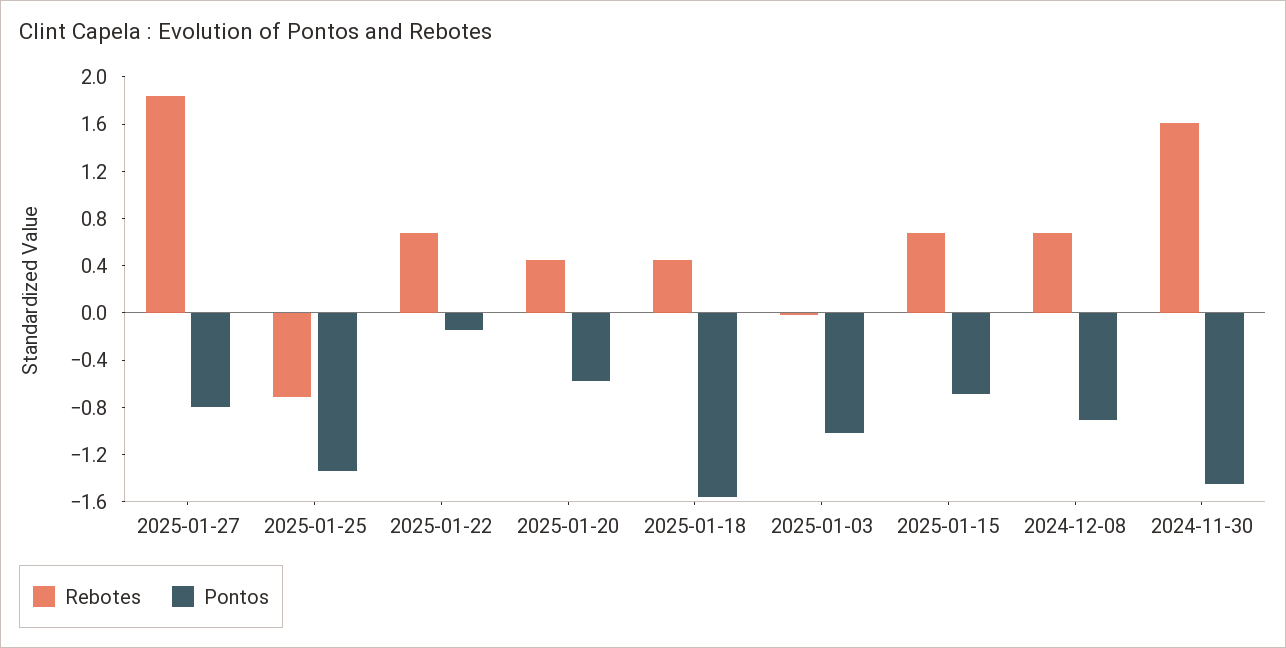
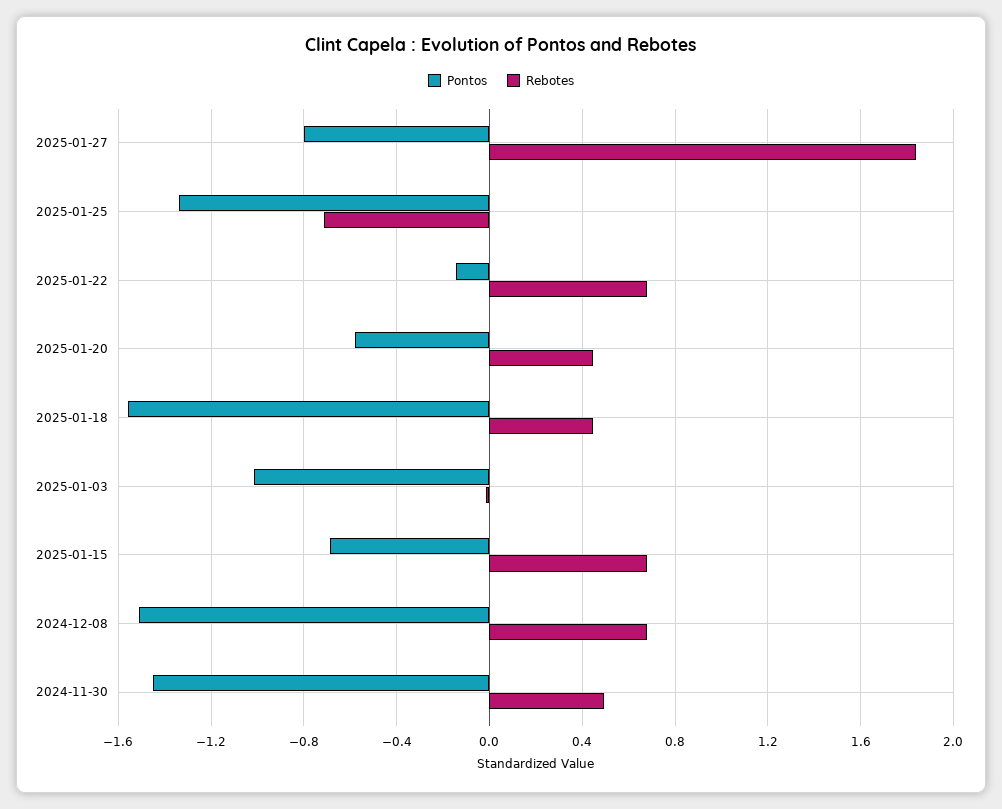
  {
    "Rebotes": {
      "2025-01-27": 1.85,
      "2025-01-25": -0.7,
      "2025-01-22": 0.7,
      "2025-01-20": 0.45,
      "2025-01-18": 0.45,
      "2025-01-03": 0,
      "2025-01-15": 0.7,
      "2024-12-08": 0.7,
-     "2024-11-30": 1.6
+     "2024-11-30": 0.5
    },
    "Pontos": {
      "2025-01-27": -0.8,
      "2025-01-25": -1.35,
      "2025-01-22": -0.15,
      "2025-01-20": -0.6,
      "2025-01-18": -1.55,
      "2025-01-03": -1,
      "2025-01-15": -0.7,
-     "2024-12-08": -0.9,
+     "2024-12-08": -1.5,
      "2024-11-30": -1.45
    }
  }

